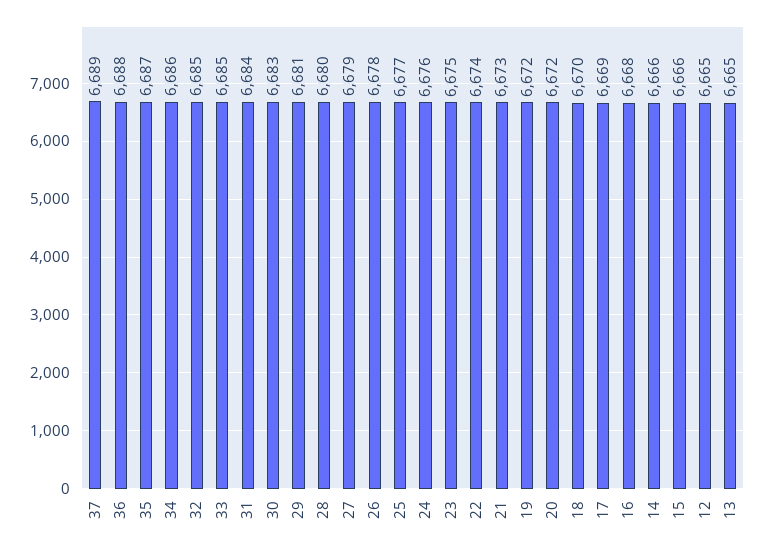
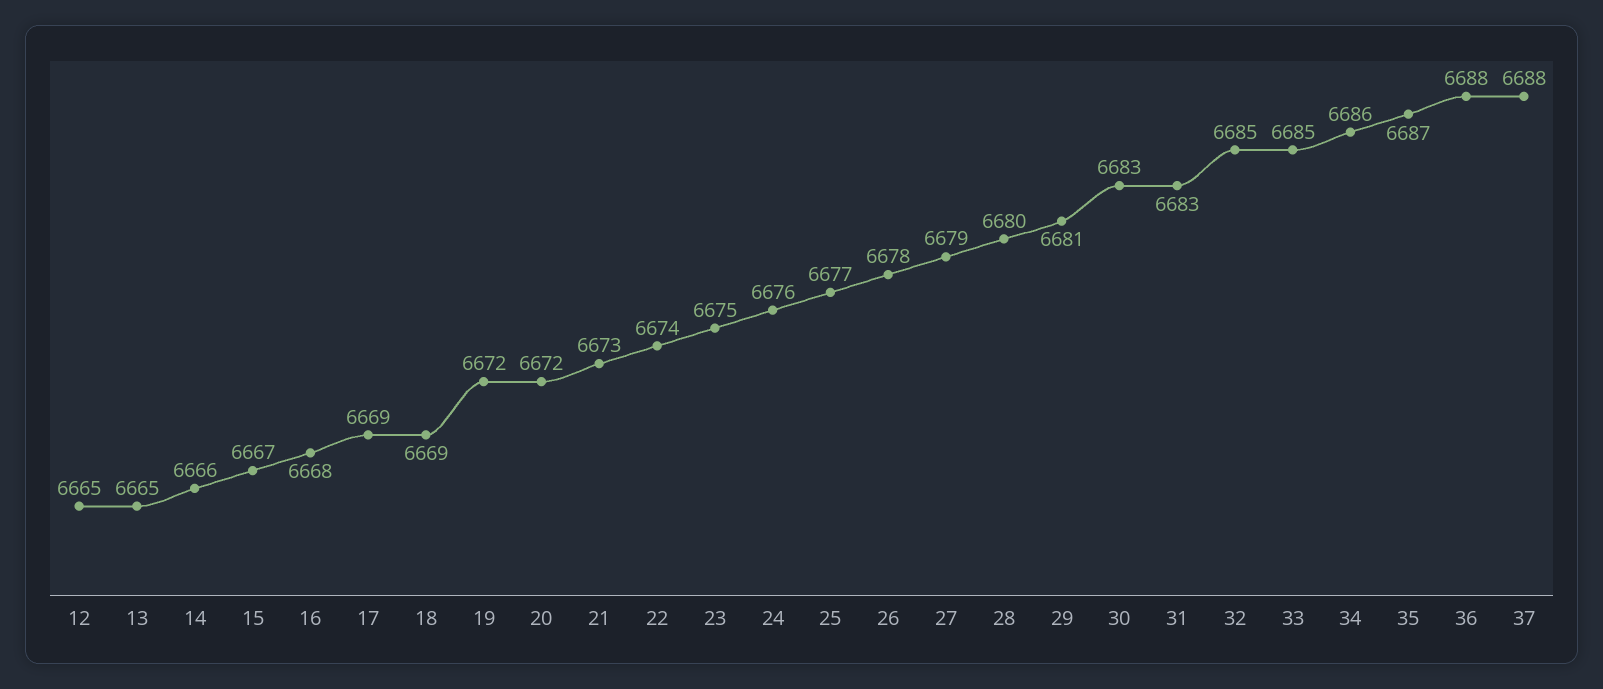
  {
-   "37": 6689,
+   "37": 6688,
    "36": 6688,
    "35": 6687,
    "34": 6686,
    "32": 6685,
    "33": 6685,
-   "31": 6684,
+   "31": 6683,
    "30": 6683,
    "29": 6681,
    "28": 6680,
    "27": 6679,
    "26": 6678,
    "25": 6677,
    "24": 6676,
    "23": 6675,
    "22": 6674,
    "21": 6673,
    "19": 6672,
    "20": 6672,
-   "18": 6670,
+   "18": 6669,
    "17": 6669,
    "16": 6668,
    "14": 6666,
-   "15": 6666,
+   "15": 6667,
    "12": 6665,
    "13": 6665
  }

